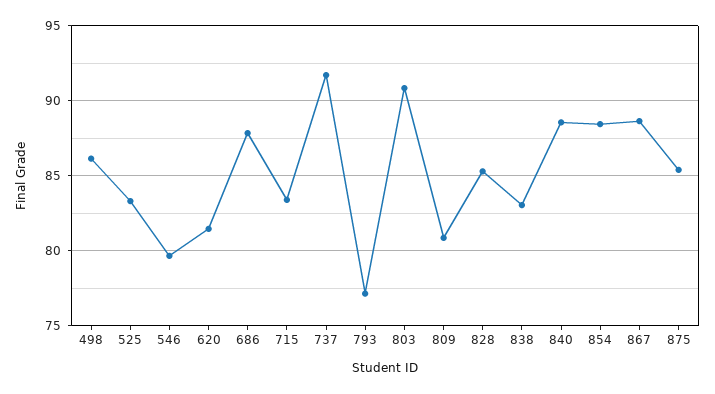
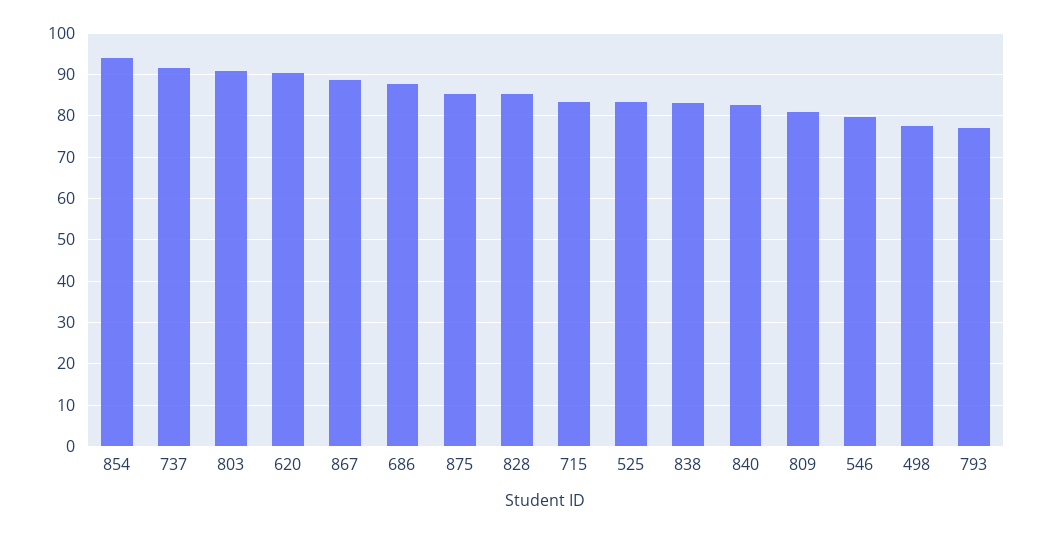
  {
-   "498": 86,
+   "498": 78,
    "525": 83.5,
    "546": 79.5,
-   "620": 81.5,
+   "620": 90,
    "686": 88,
    "715": 83.5,
    "737": 91.5,
    "793": 77,
    "803": 91,
    "809": 81,
    "828": 85.5,
    "838": 83,
-   "840": 88.5,
+   "840": 82,
-   "854": 88.5,
+   "854": 94,
    "867": 88.5,
    "875": 85.5
  }

